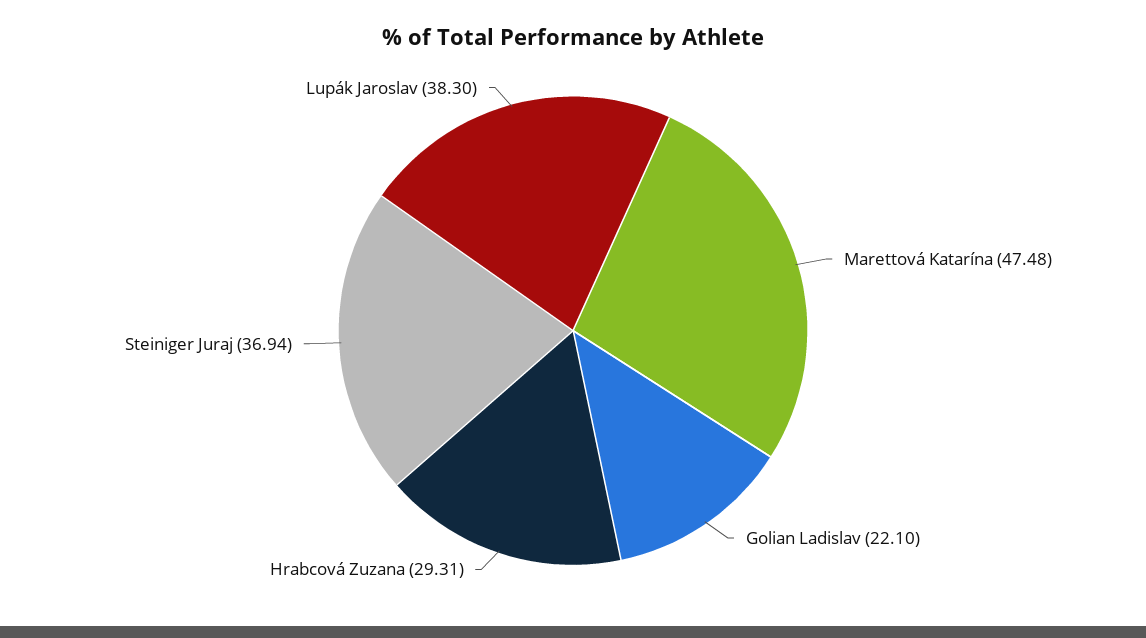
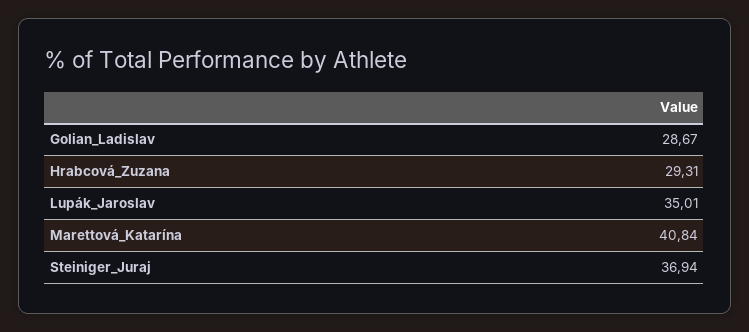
  {
-   "Marettová Katarína": 47.48,
+   "Marettová Katarína": 40.84,
-   "Golian Ladislav": 22.1,
+   "Golian Ladislav": 28.67,
    "Hrabcová Zuzana": 29.31,
    "Steiniger Juraj": 36.94,
-   "Lupák Jaroslav": 38.3
+   "Lupák Jaroslav": 35.01
  }

